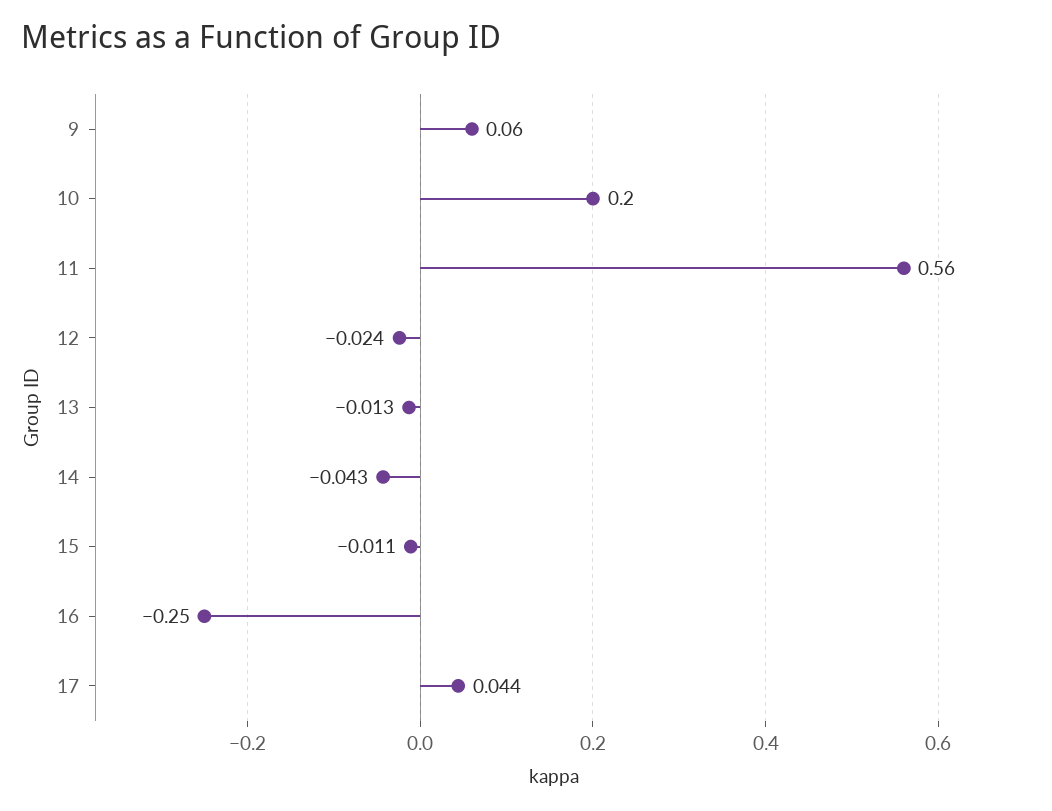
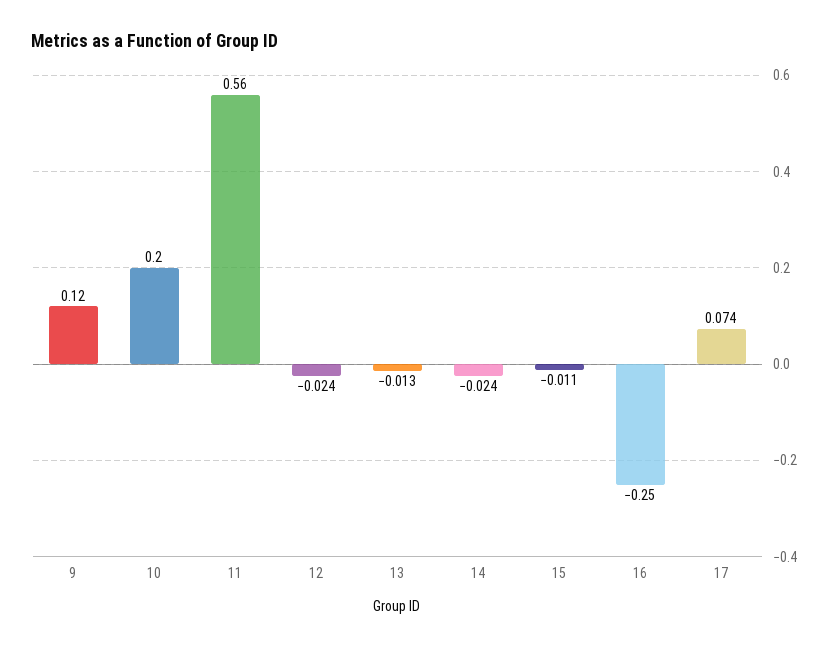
  {
-   "9": 0.06,
+   "9": 0.12,
    "10": 0.2,
    "11": 0.56,
    "12": -0.024,
    "13": -0.013,
-   "14": -0.043,
+   "14": -0.024,
    "15": -0.011,
    "16": -0.25,
-   "17": 0.044
+   "17": 0.074
  }

